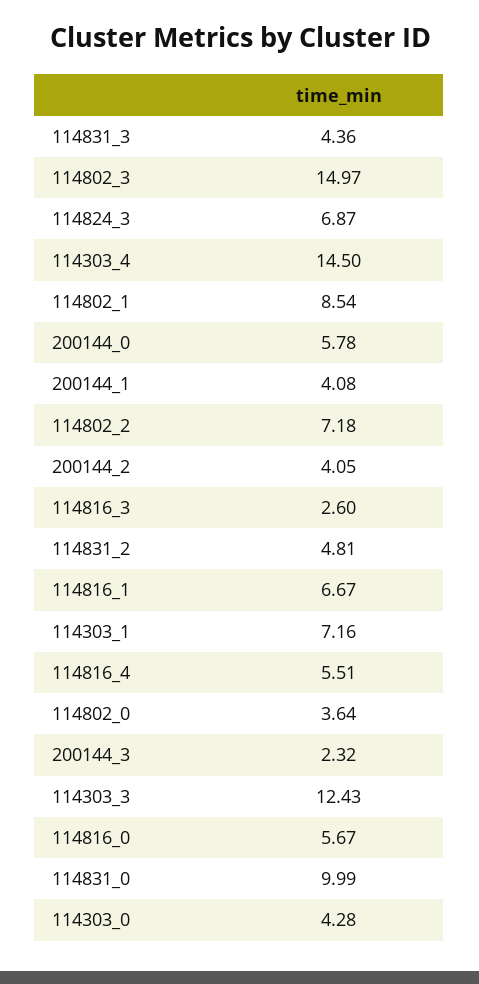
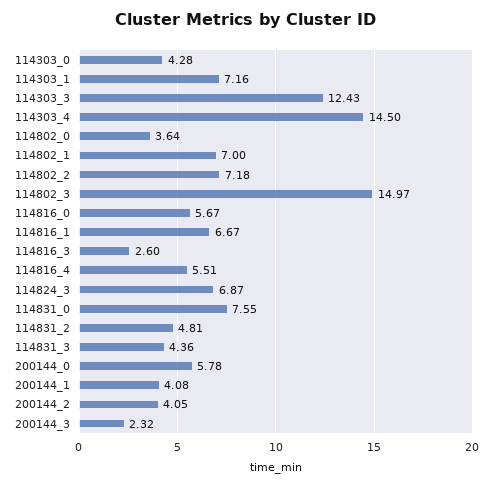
  {
    "114831_3": 4.36,
    "114802_3": 14.97,
    "114824_3": 6.87,
    "114303_4": 14.5,
-   "114802_1": 8.54,
+   "114802_1": 7,
    "200144_0": 5.78,
    "200144_1": 4.08,
    "114802_2": 7.18,
    "200144_2": 4.05,
    "114816_3": 2.6,
    "114831_2": 4.81,
    "114816_1": 6.67,
    "114303_1": 7.16,
    "114816_4": 5.51,
    "114802_0": 3.64,
    "200144_3": 2.32,
    "114303_3": 12.43,
    "114816_0": 5.67,
-   "114831_0": 9.99,
+   "114831_0": 7.55,
    "114303_0": 4.28
  }

